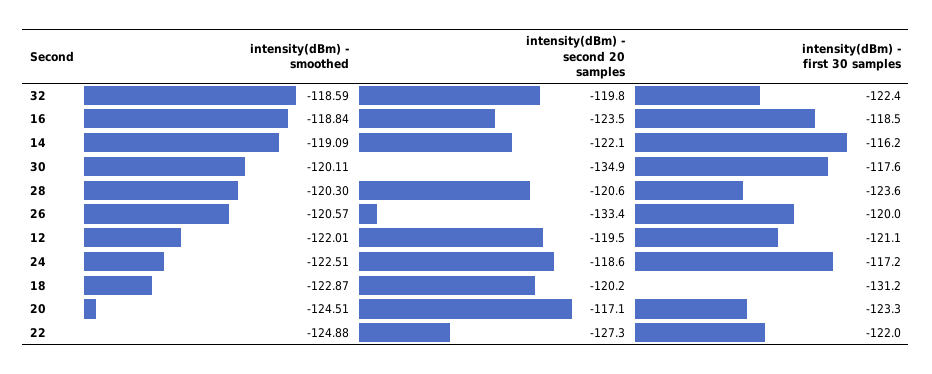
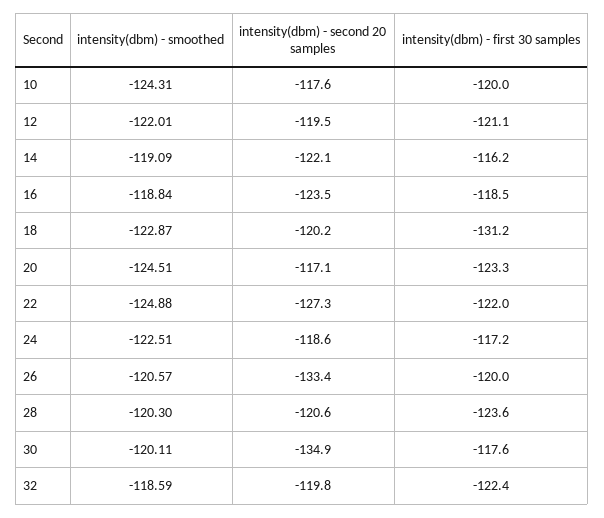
  {
    "intensity(dBm) - smoothed": {
      "32": -118.59,
      "16": -118.84,
      "14": -119.09,
      "30": -120.11,
      "28": -120.3,
      "26": -120.57,
      "12": -122.01,
      "24": -122.51,
      "18": -122.87,
      "20": -124.51,
-     "22": -124.88
+     "22": -124.88,
+     "10": -124.31
    },
    "intensity(dBm) - second 20 samples": {
      "32": -119.8,
      "16": -123.5,
      "14": -122.1,
      "30": -134.9,
      "28": -120.6,
      "26": -133.4,
      "12": -119.5,
      "24": -118.6,
      "18": -120.2,
      "20": -117.1,
-     "22": -127.3
+     "22": -127.3,
+     "10": -117.6
    },
    "intensity(dBm) - first 30 samples": {
      "32": -122.4,
      "16": -118.5,
      "14": -116.2,
      "30": -117.6,
      "28": -123.6,
      "26": -120,
      "12": -121.1,
      "24": -117.2,
      "18": -131.2,
      "20": -123.3,
-     "22": -122
+     "22": -122,
+     "10": -120
    }
  }

